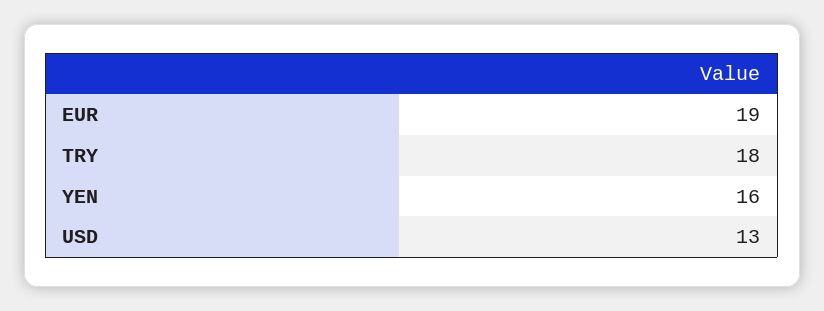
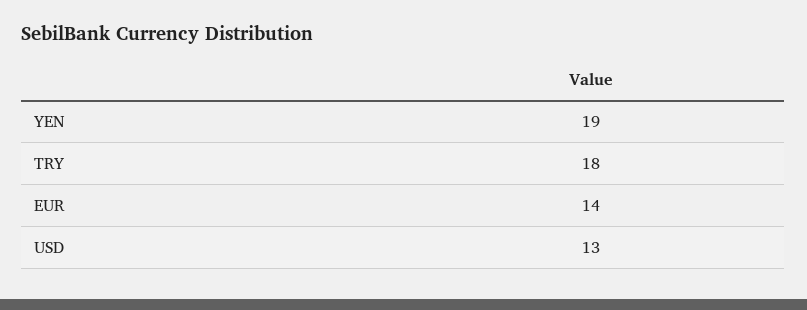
  {
-   "EUR": 19,
+   "EUR": 14,
    "TRY": 18,
-   "YEN": 16,
+   "YEN": 19,
    "USD": 13
  }

